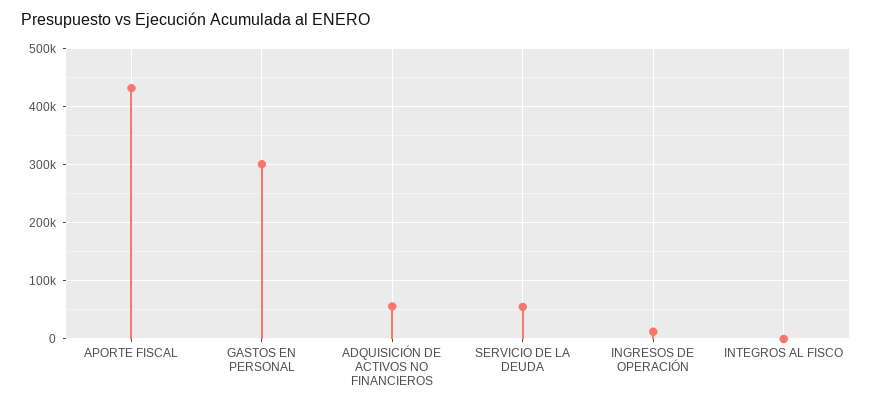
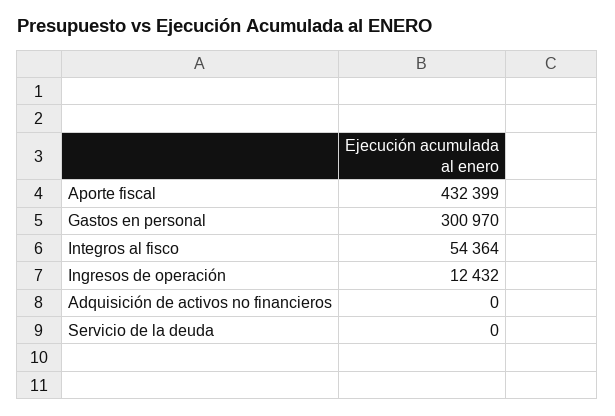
  {
    "APORTE FISCAL": 432399,
    "GASTOS EN PERSONAL": 300970,
-   "ADQUISICIÓN DE ACTIVOS NO FINANCIEROS": 60000,
+   "ADQUISICIÓN DE ACTIVOS NO FINANCIEROS": 0,
-   "SERVICIO DE LA DEUDA": 60000,
+   "SERVICIO DE LA DEUDA": 0,
    "INGRESOS DE OPERACIÓN": 12432,
-   "INTEGROS AL FISCO": 0
+   "INTEGROS AL FISCO": 54364
  }

